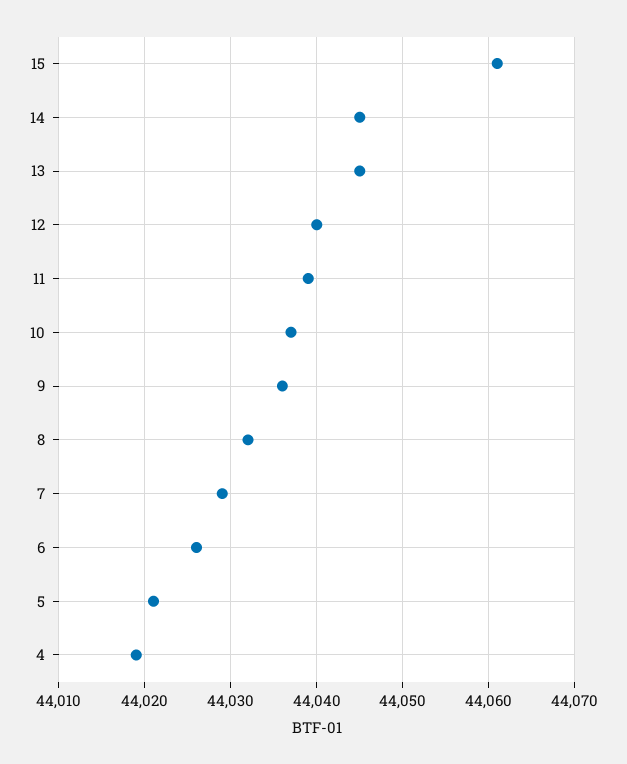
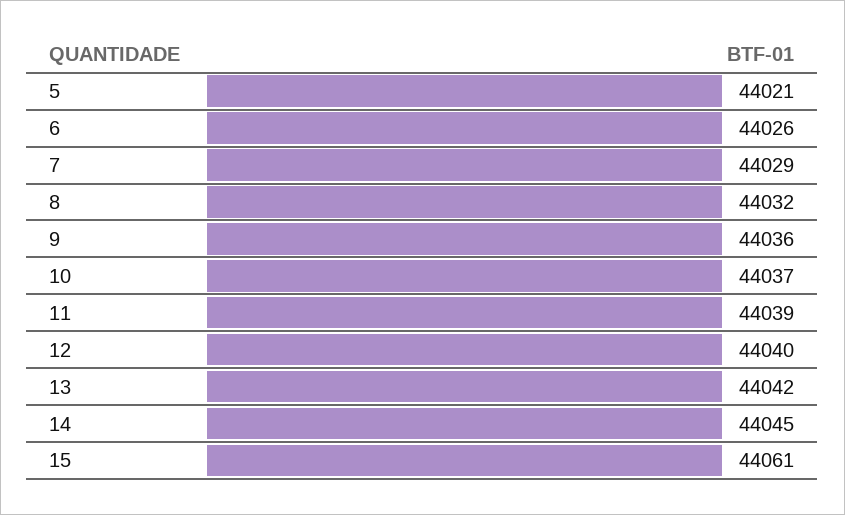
  {
    "15": 44061,
    "14": 44045,
-   "13": 44045,
+   "13": 44042,
    "12": 44040,
    "11": 44039,
    "10": 44037,
    "9": 44036,
    "8": 44032,
    "7": 44029,
    "6": 44026,
-   "5": 44021,
+   "5": 44021
-   "4": 44019
  }

